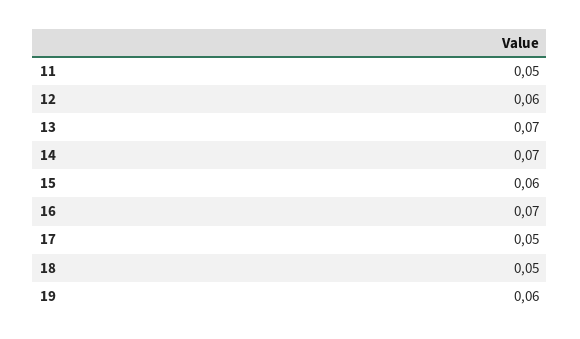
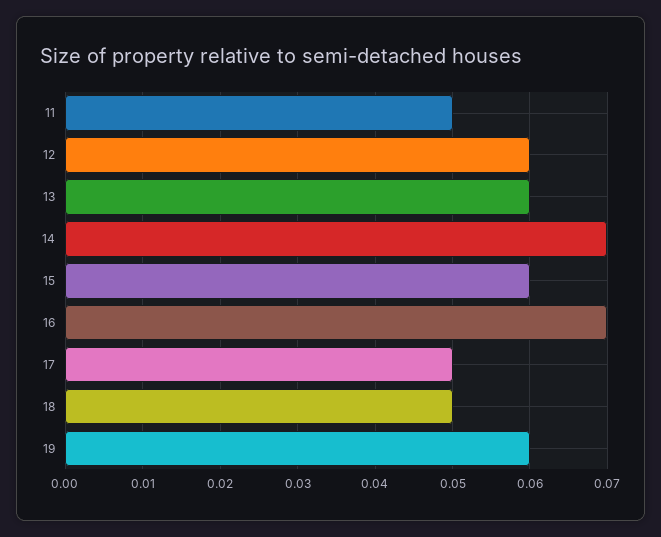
  {
    "11": 0.05,
    "12": 0.06,
-   "13": 0.07,
+   "13": 0.06,
    "14": 0.07,
    "15": 0.06,
    "16": 0.07,
    "17": 0.05,
    "18": 0.05,
    "19": 0.06
  }

